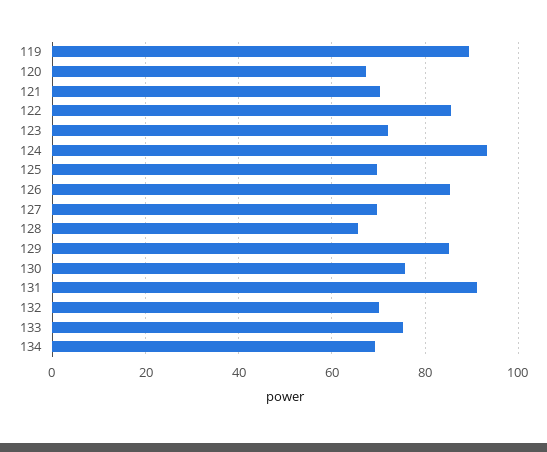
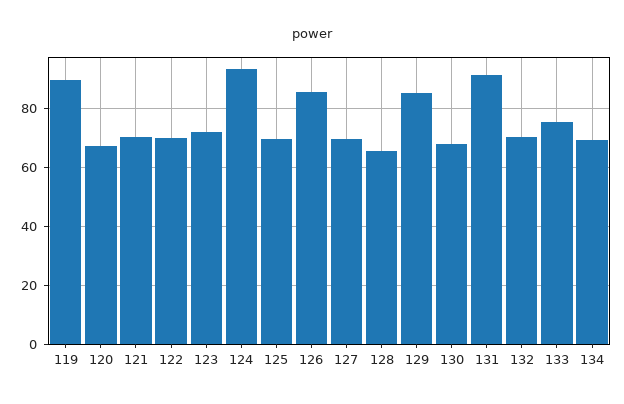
  {
    "119": 90,
    "120": 68,
    "121": 70,
-   "122": 86,
+   "122": 70,
    "123": 72,
    "124": 94,
    "125": 70,
    "126": 86,
    "127": 70,
    "128": 66,
    "129": 84,
-   "130": 76,
+   "130": 67.5,
    "131": 92,
    "132": 70,
    "133": 76,
    "134": 70
  }

